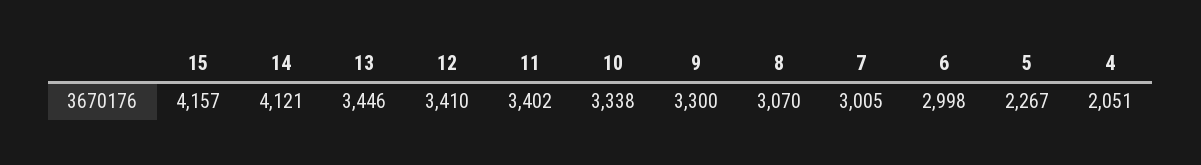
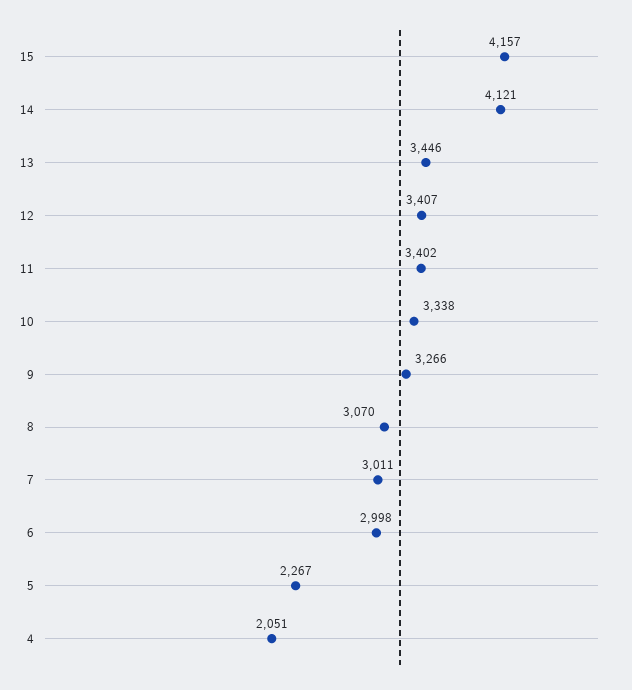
  {
    "15": 4157,
    "14": 4121,
    "13": 3446,
-   "12": 3410,
+   "12": 3407,
    "11": 3402,
    "10": 3338,
-   "9": 3300,
+   "9": 3266,
    "8": 3070,
-   "7": 3005,
+   "7": 3011,
    "6": 2998,
    "5": 2267,
    "4": 2051
  }

